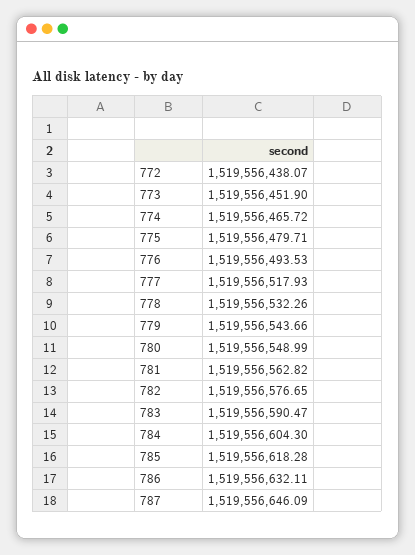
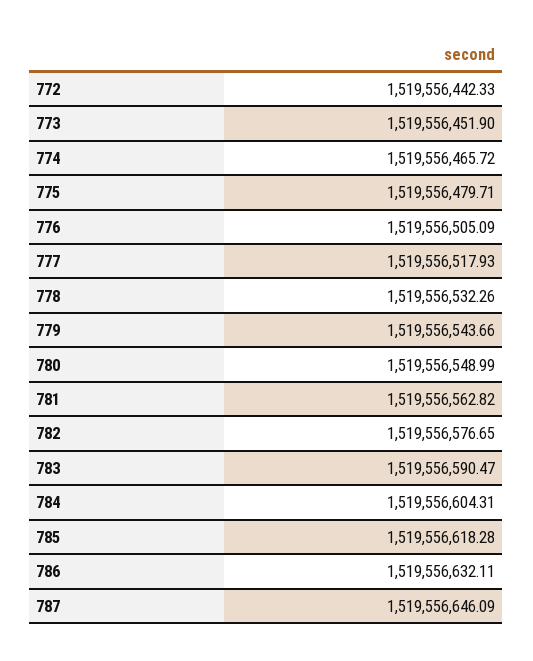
  {
-   "772": 1519556438.07,
+   "772": 1519556442.33,
    "773": 1519556451.9,
    "774": 1519556465.72,
    "775": 1519556479.71,
-   "776": 1519556493.53,
+   "776": 1519556505.09,
    "777": 1519556517.93,
    "778": 1519556532.26,
    "779": 1519556543.66,
    "780": 1519556548.99,
    "781": 1519556562.82,
    "782": 1519556576.65,
    "783": 1519556590.47,
-   "784": 1519556604.3,
+   "784": 1519556604.31,
    "785": 1519556618.28,
    "786": 1519556632.11,
    "787": 1519556646.09
  }

